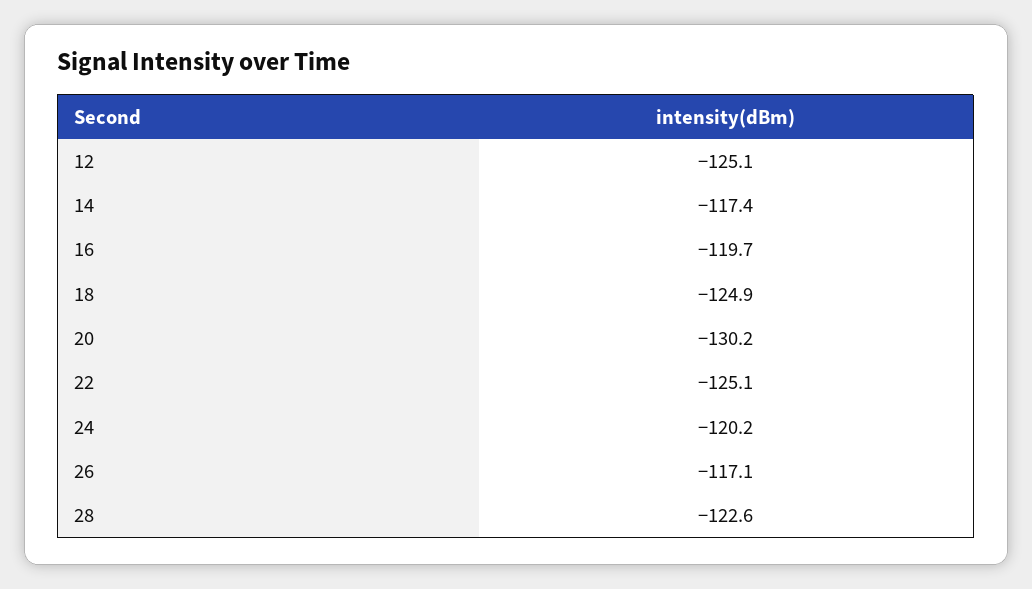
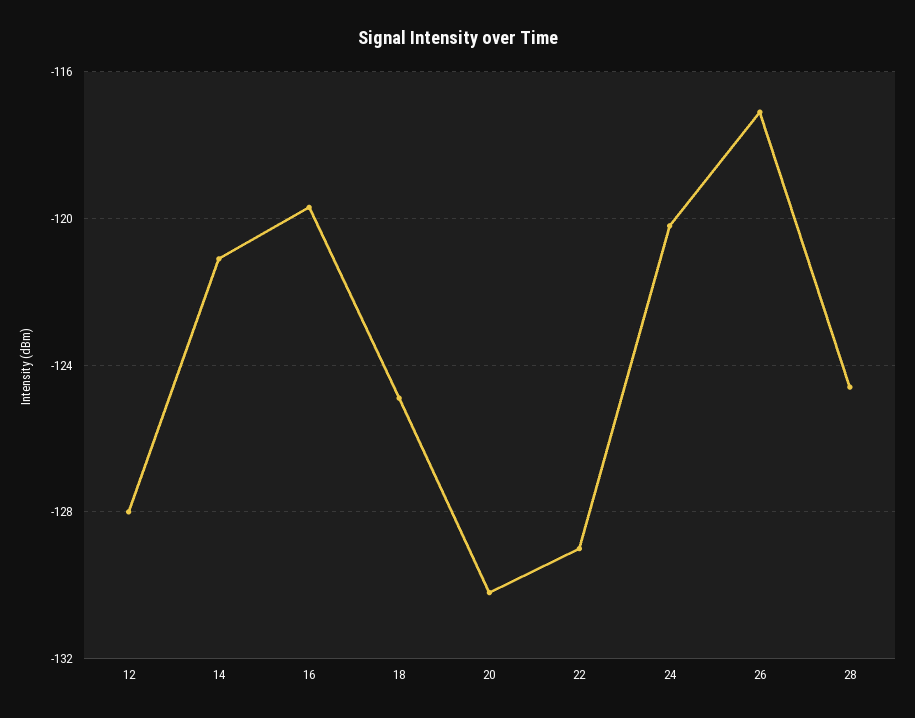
  {
-   "12": -125.1,
+   "12": -128,
-   "14": -117.4,
+   "14": -121,
    "16": -119.7,
    "18": -124.9,
    "20": -130.2,
-   "22": -125.1,
+   "22": -129,
    "24": -120.2,
    "26": -117.1,
-   "28": -122.6
+   "28": -124.5
  }

